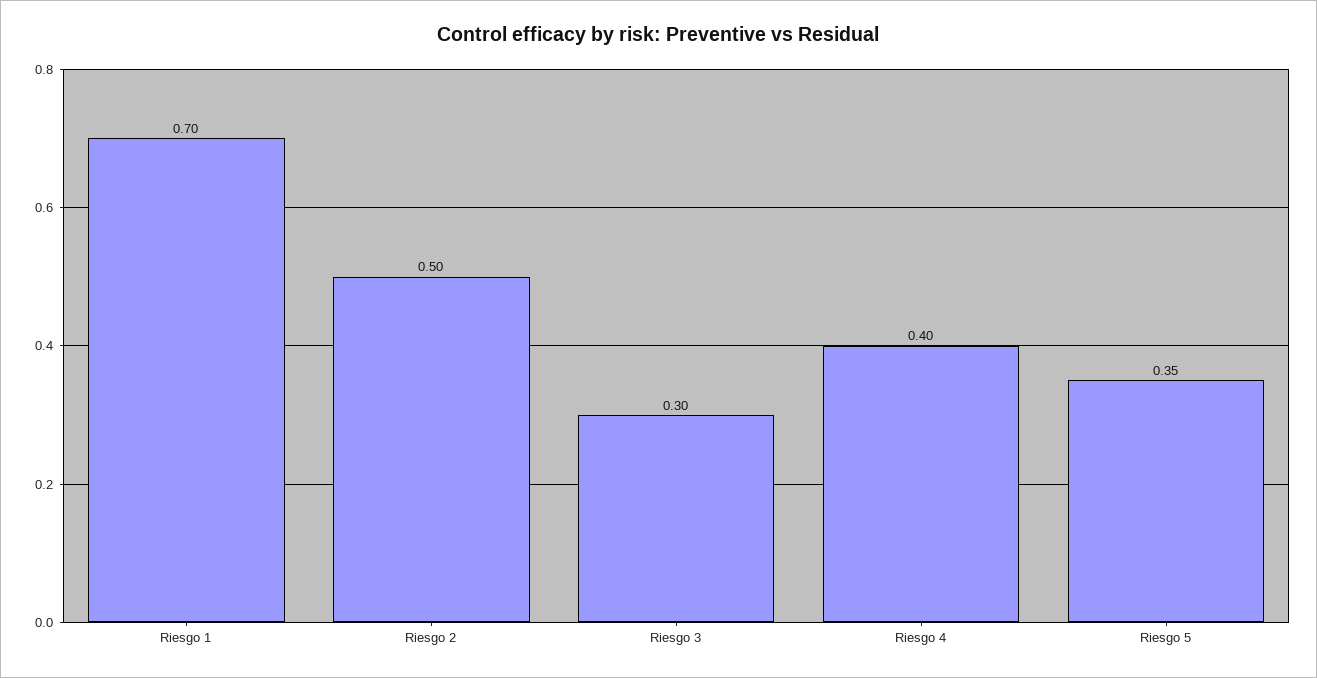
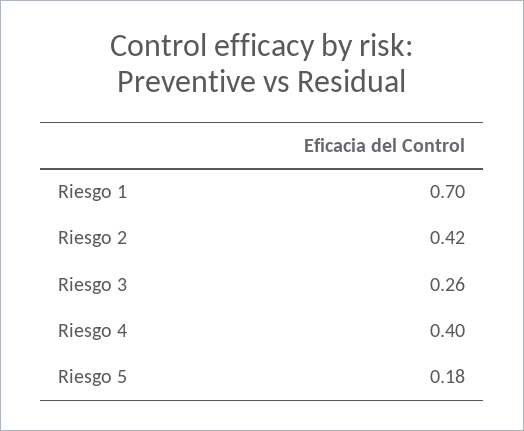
  {
    "Riesgo 1": 0.7,
-   "Riesgo 2": 0.5,
+   "Riesgo 2": 0.42,
-   "Riesgo 3": 0.3,
+   "Riesgo 3": 0.26,
    "Riesgo 4": 0.4,
-   "Riesgo 5": 0.35
+   "Riesgo 5": 0.18
  }

